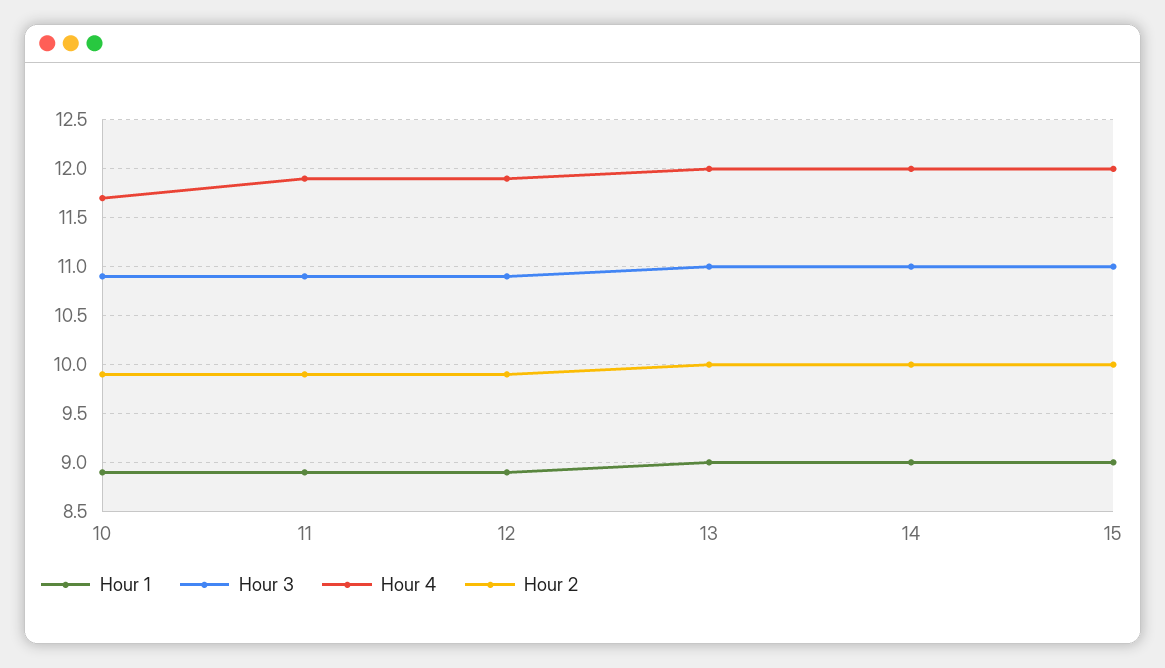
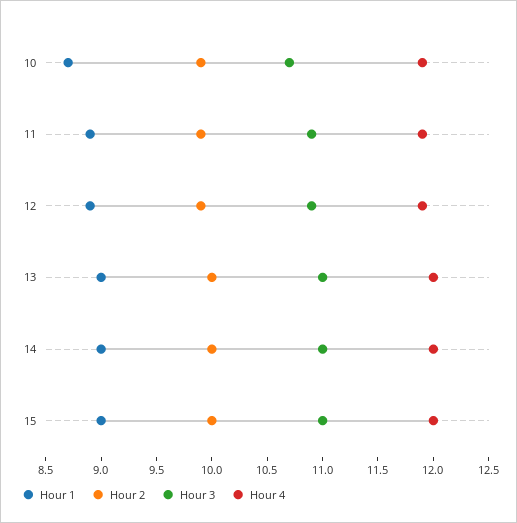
  {
    "Hour 1": {
-     "10": 8.9,
+     "10": 8.7,
      "11": 8.9,
      "12": 8.9,
      "13": 9,
      "14": 9,
      "15": 9
    },
    "Hour 3": {
-     "10": 10.9,
+     "10": 10.7,
      "11": 10.9,
      "12": 10.9,
      "13": 11,
      "14": 11,
      "15": 11
    },
    "Hour 4": {
-     "10": 11.7,
+     "10": 11.9,
      "11": 11.9,
      "12": 11.9,
      "13": 12,
      "14": 12,
      "15": 12
    },
    "Hour 2": {
      "10": 9.9,
      "11": 9.9,
      "12": 9.9,
      "13": 10,
      "14": 10,
      "15": 10
    }
  }

